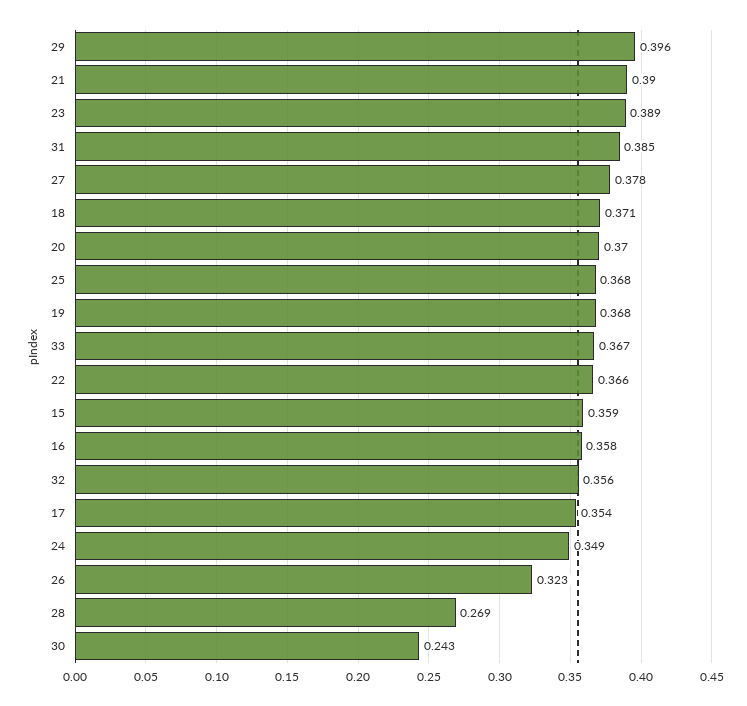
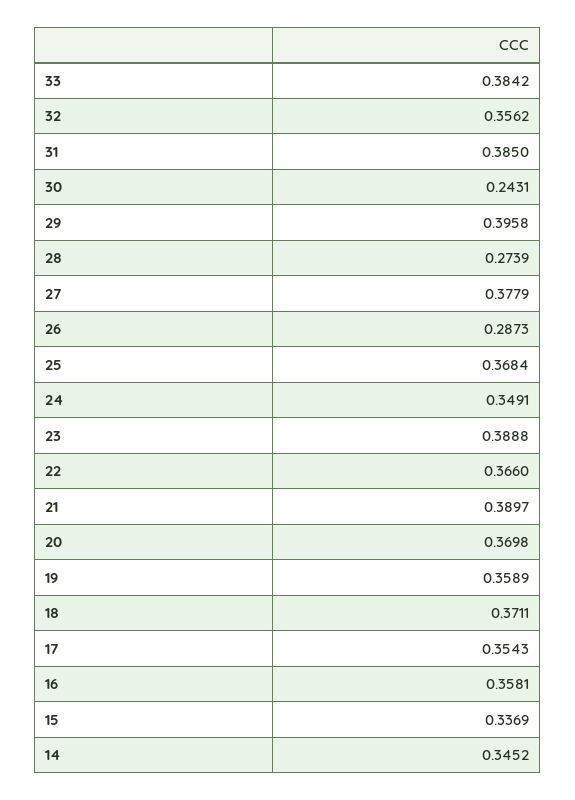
  {
    "29": 0.3958,
    "21": 0.3897,
    "23": 0.3888,
    "31": 0.385,
    "27": 0.3779,
    "18": 0.3711,
    "20": 0.3698,
    "25": 0.3684,
-   "19": 0.368,
+   "19": 0.3589,
-   "33": 0.367,
+   "33": 0.3842,
    "22": 0.366,
-   "15": 0.359,
+   "15": 0.3369,
    "16": 0.3581,
    "32": 0.3562,
    "17": 0.3543,
    "24": 0.3491,
-   "26": 0.323,
+   "26": 0.2873,
-   "28": 0.269,
+   "28": 0.2739,
-   "30": 0.2431
+   "30": 0.2431,
+   "14": 0.3452
  }

